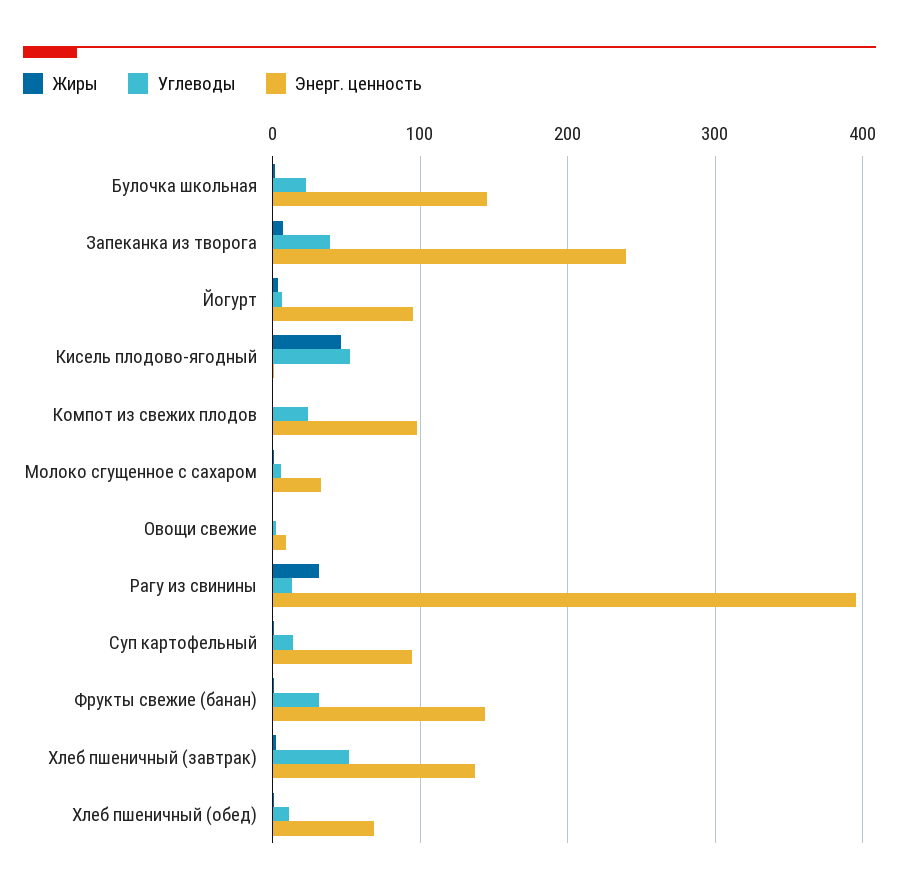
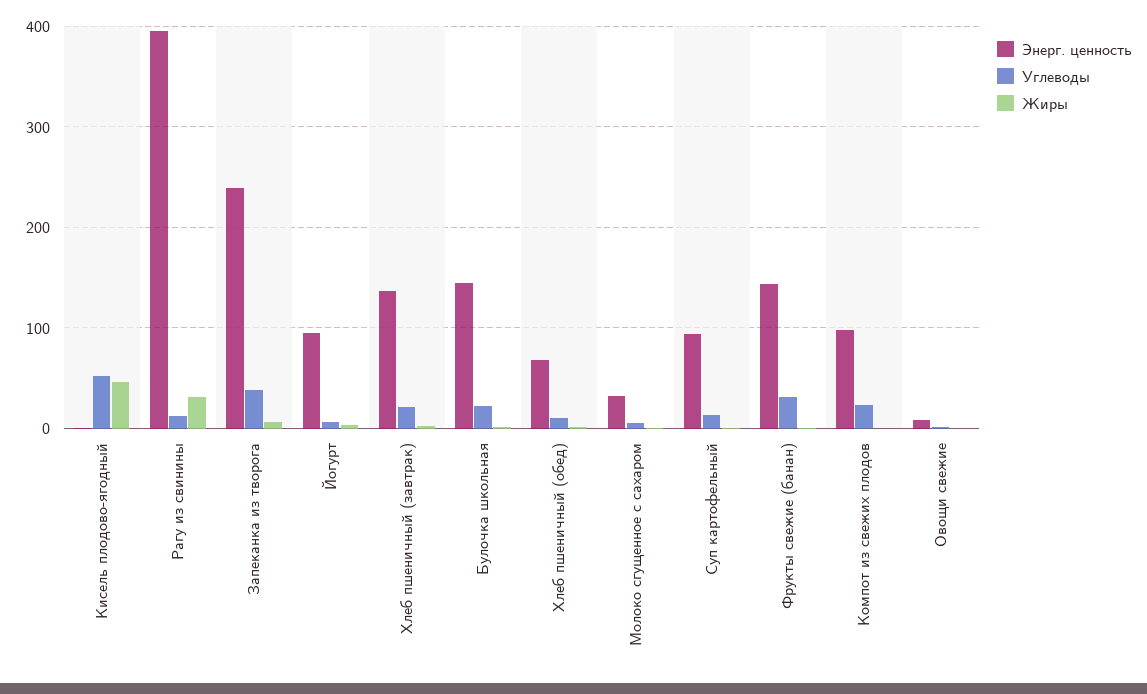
  {
    "Жиры": {
      "Булочка школьная": 0,
      "Запеканка из творога": 10,
      "Йогурт": 0,
      "Кисель плодово-ягодный": 50,
      "Компот из свежих плодов": 0,
      "Молоко сгущенное с сахаром": 0,
      "Овощи свежие": 0,
      "Рагу из свинины": 30,
      "Суп картофельный": 0,
      "Фрукты свежие (банан)": 0,
      "Хлеб пшеничный (завтрак)": 0,
      "Хлеб пшеничный (обед)": 0
    },
    "Углеводы": {
      "Булочка школьная": 20,
      "Запеканка из творога": 40,
      "Йогурт": 10,
      "Кисель плодово-ягодный": 50,
      "Компот из свежих плодов": 20,
      "Молоко сгущенное с сахаром": 10,
      "Овощи свежие": 0,
      "Рагу из свинины": 10,
      "Суп картофельный": 10,
      "Фрукты свежие (банан)": 30,
-     "Хлеб пшеничный (завтрак)": 50,
+     "Хлеб пшеничный (завтрак)": 20,
      "Хлеб пшеничный (обед)": 10
    },
    "Энерг. ценность": {
      "Булочка школьная": 150,
      "Запеканка из творога": 240,
      "Йогурт": 100,
      "Кисель плодово-ягодный": 0,
      "Компот из свежих плодов": 100,
      "Молоко сгущенное с сахаром": 30,
      "Овощи свежие": 10,
      "Рагу из свинины": 400,
      "Суп картофельный": 90,
      "Фрукты свежие (банан)": 140,
      "Хлеб пшеничный (завтрак)": 140,
      "Хлеб пшеничный (обед)": 70
    }
  }

